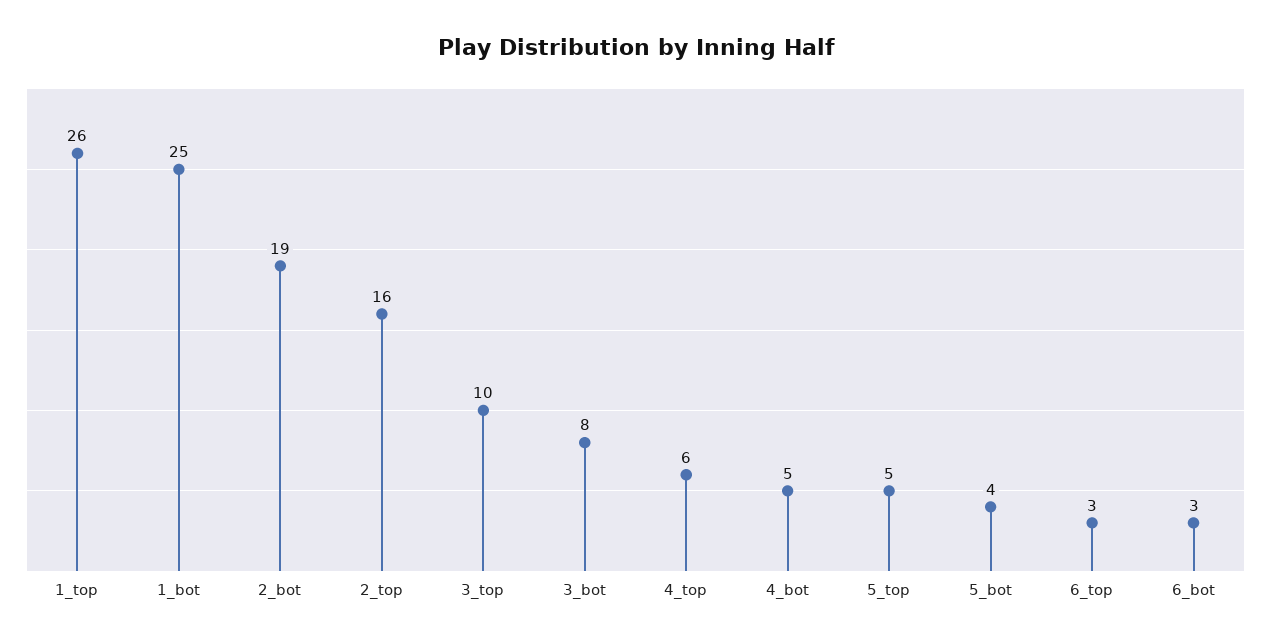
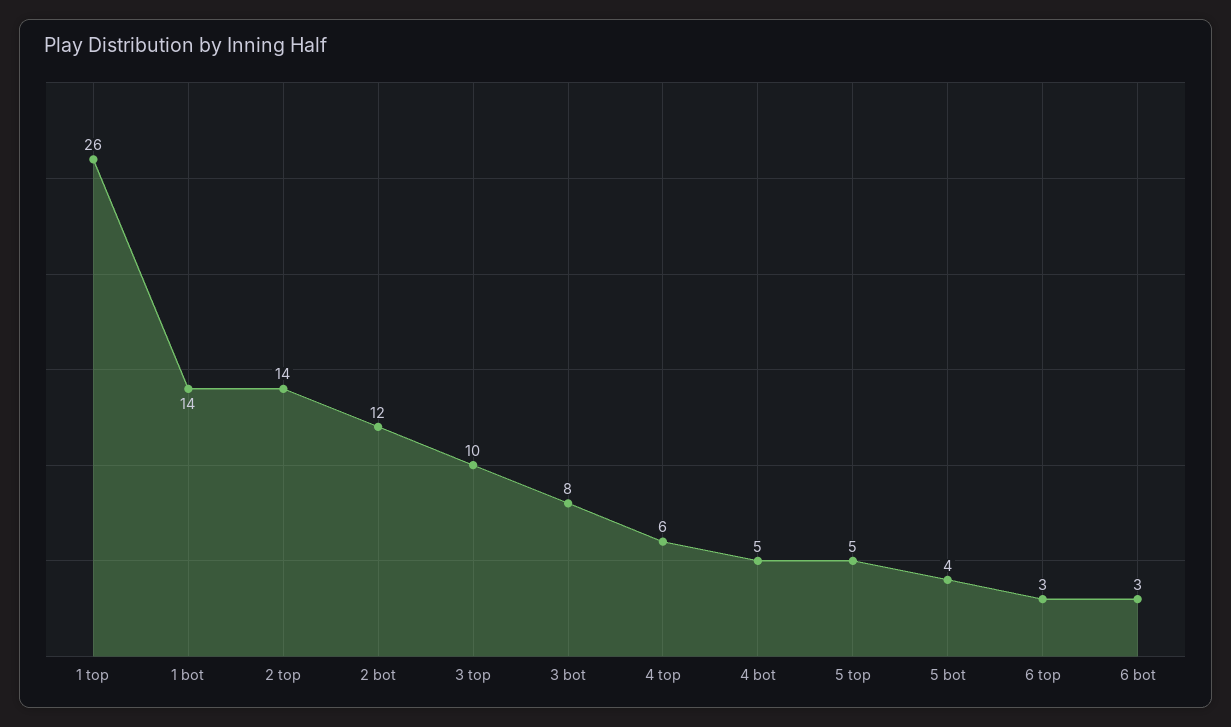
  {
    "1_top": 26,
-   "1_bot": 25,
+   "1_bot": 14,
-   "2_bot": 19,
+   "2_bot": 12,
-   "2_top": 16,
+   "2_top": 14,
    "3_top": 10,
    "3_bot": 8,
    "4_top": 6,
    "4_bot": 5,
    "5_top": 5,
    "5_bot": 4,
    "6_top": 3,
    "6_bot": 3
  }

